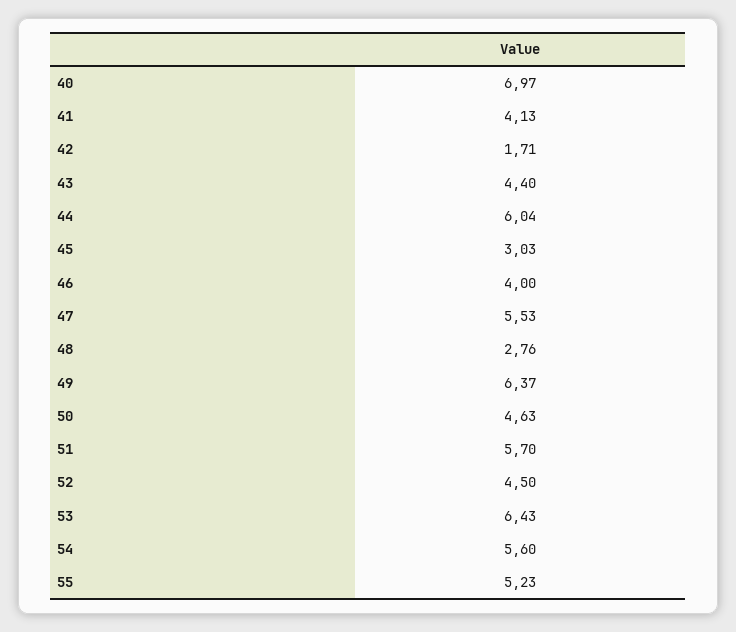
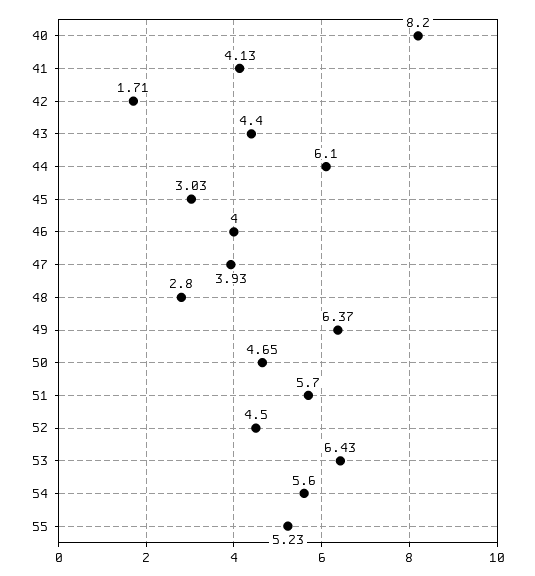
  {
-   "40": 6.97,
+   "40": 8.2,
    "41": 4.13,
    "42": 1.71,
    "43": 4.4,
-   "44": 6.04,
+   "44": 6.1,
    "45": 3.03,
    "46": 4,
-   "47": 5.53,
+   "47": 3.93,
-   "48": 2.76,
+   "48": 2.8,
    "49": 6.37,
-   "50": 4.63,
+   "50": 4.65,
    "51": 5.7,
    "52": 4.5,
    "53": 6.43,
    "54": 5.6,
    "55": 5.23
  }

